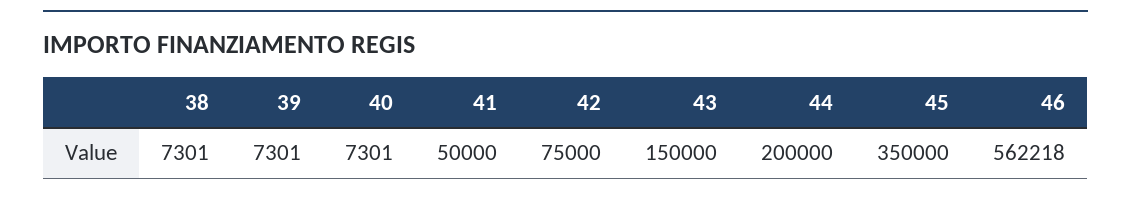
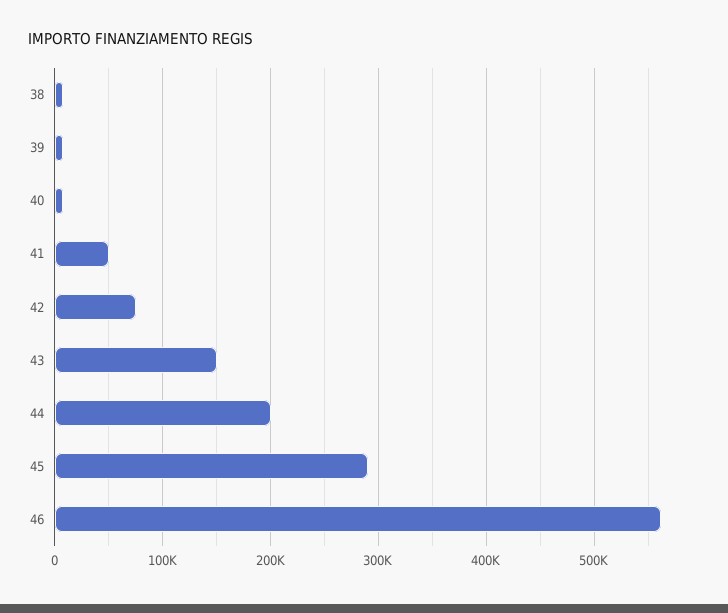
  {
    "38": 7301,
    "39": 7301,
    "40": 7301,
    "41": 50000,
    "42": 75000,
    "43": 150000,
    "44": 200000,
-   "45": 350000,
+   "45": 290000,
    "46": 562218
  }

